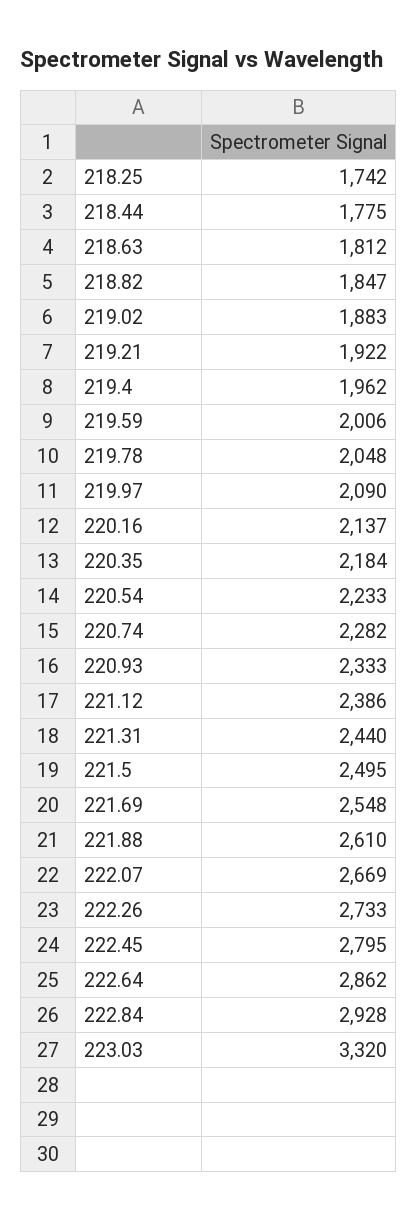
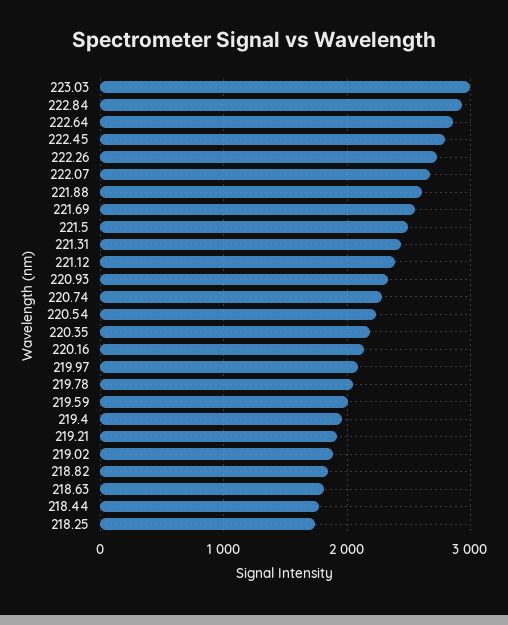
  {
    "218.25": 1742,
    "218.44": 1775,
    "218.63": 1812,
    "218.82": 1847,
    "219.02": 1883,
    "219.21": 1922,
    "219.4": 1962,
    "219.59": 2006,
    "219.78": 2048,
    "219.97": 2090,
    "220.16": 2137,
    "220.35": 2184,
    "220.54": 2233,
    "220.74": 2282,
    "220.93": 2333,
    "221.12": 2386,
    "221.31": 2440,
    "221.5": 2495,
    "221.69": 2548,
    "221.88": 2610,
    "222.07": 2669,
    "222.26": 2733,
    "222.45": 2795,
    "222.64": 2862,
    "222.84": 2928,
-   "223.03": 3320
+   "223.03": 3000
  }

